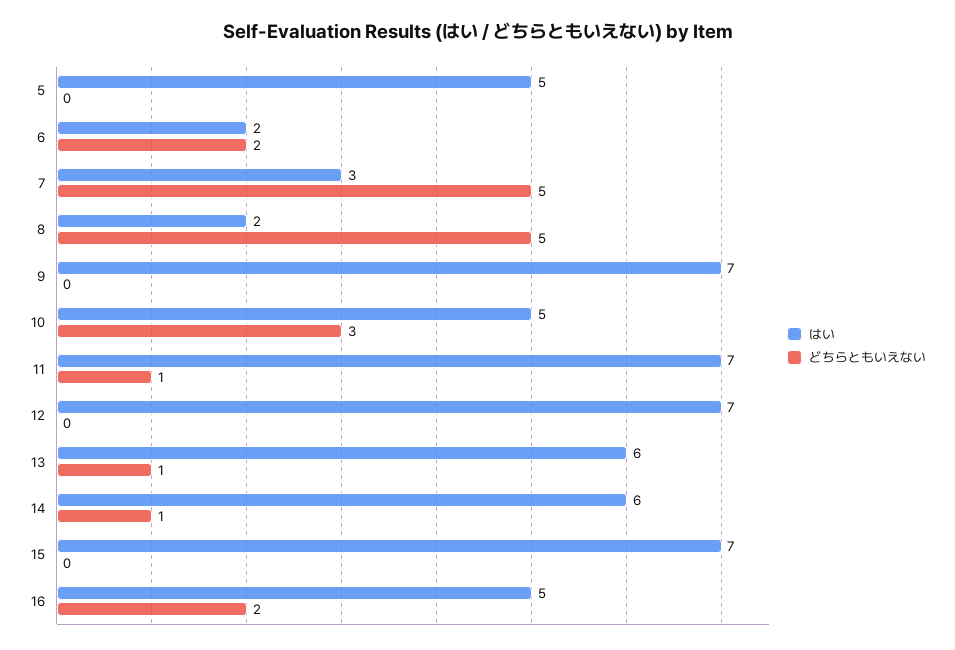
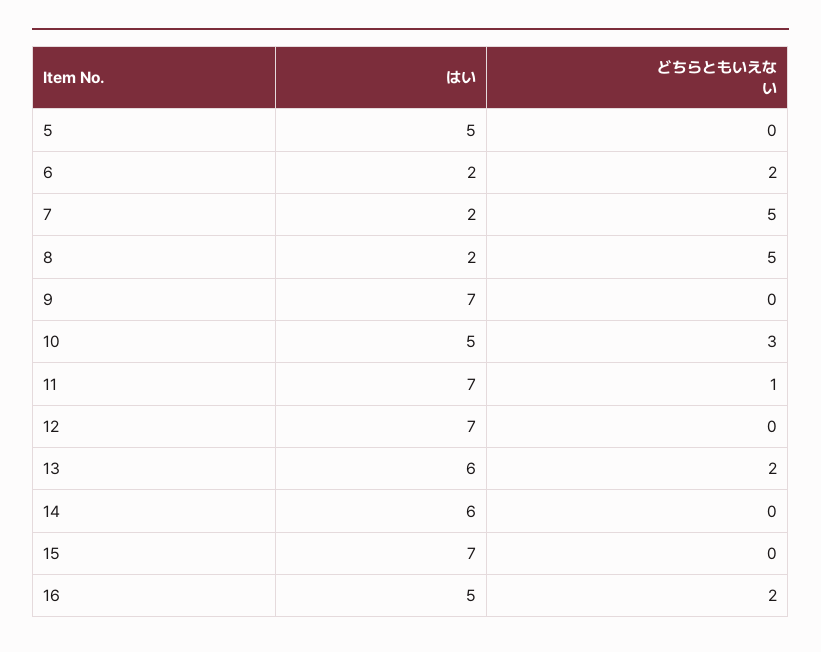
  {
    "はい": {
      "5": 5,
      "6": 2,
-     "7": 3,
+     "7": 2,
      "8": 2,
      "9": 7,
      "10": 5,
      "11": 7,
      "12": 7,
      "13": 6,
      "14": 6,
      "15": 7,
      "16": 5
    },
    "どちらともいえない": {
      "5": 0,
      "6": 2,
      "7": 5,
      "8": 5,
      "9": 0,
      "10": 3,
      "11": 1,
      "12": 0,
-     "13": 1,
+     "13": 2,
-     "14": 1,
+     "14": 0,
      "15": 0,
      "16": 2
    }
  }

